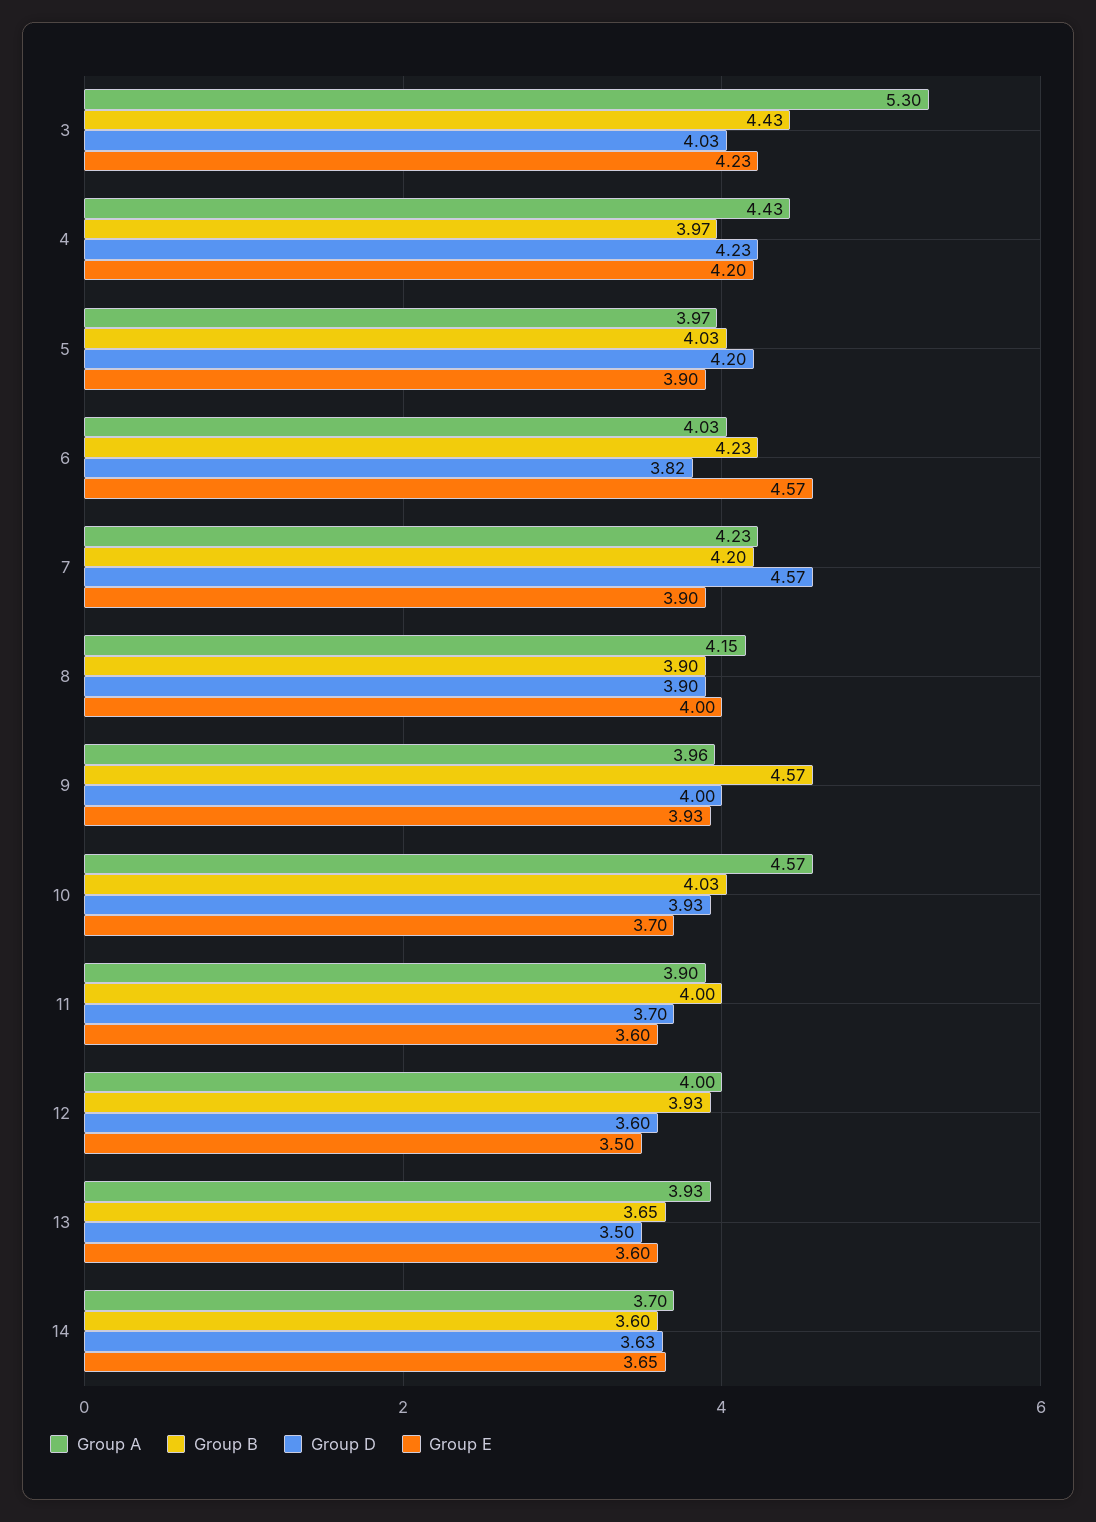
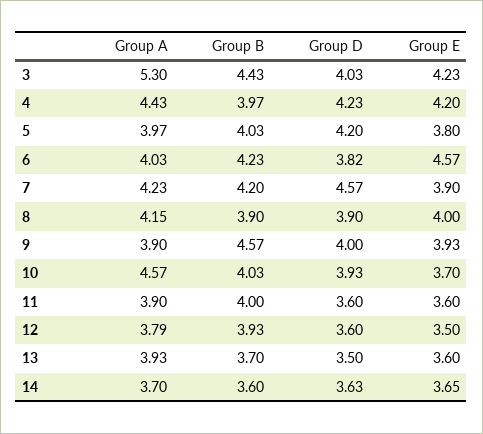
  {
    "Group A": {
      "3": 5.3,
      "4": 4.43,
      "5": 3.97,
      "6": 4.03,
      "7": 4.23,
      "8": 4.15,
-     "9": 3.96,
+     "9": 3.9,
      "10": 4.57,
      "11": 3.9,
-     "12": 4,
+     "12": 3.79,
      "13": 3.93,
      "14": 3.7
    },
    "Group B": {
      "3": 4.43,
      "4": 3.97,
      "5": 4.03,
      "6": 4.23,
      "7": 4.2,
      "8": 3.9,
      "9": 4.57,
      "10": 4.03,
      "11": 4,
      "12": 3.93,
-     "13": 3.65,
+     "13": 3.7,
      "14": 3.6
    },
    "Group D": {
      "3": 4.03,
      "4": 4.23,
      "5": 4.2,
      "6": 3.82,
      "7": 4.57,
      "8": 3.9,
      "9": 4,
      "10": 3.93,
-     "11": 3.7,
+     "11": 3.6,
      "12": 3.6,
      "13": 3.5,
      "14": 3.63
    },
    "Group E": {
      "3": 4.23,
      "4": 4.2,
-     "5": 3.9,
+     "5": 3.8,
      "6": 4.57,
      "7": 3.9,
      "8": 4,
      "9": 3.93,
      "10": 3.7,
      "11": 3.6,
      "12": 3.5,
      "13": 3.6,
      "14": 3.65
    }
  }

